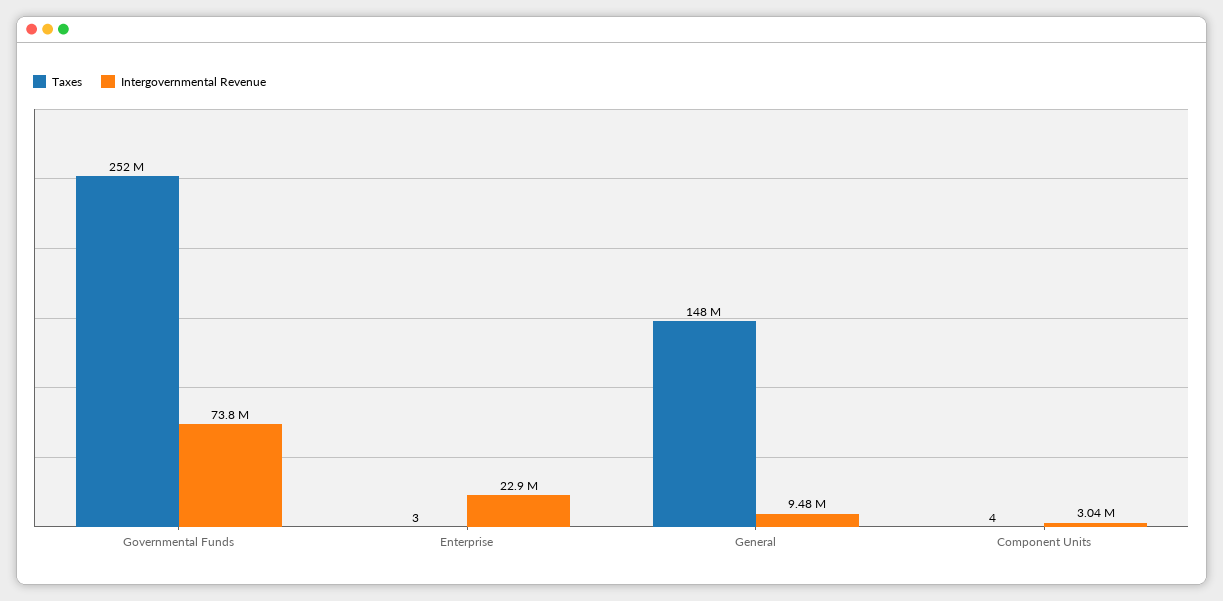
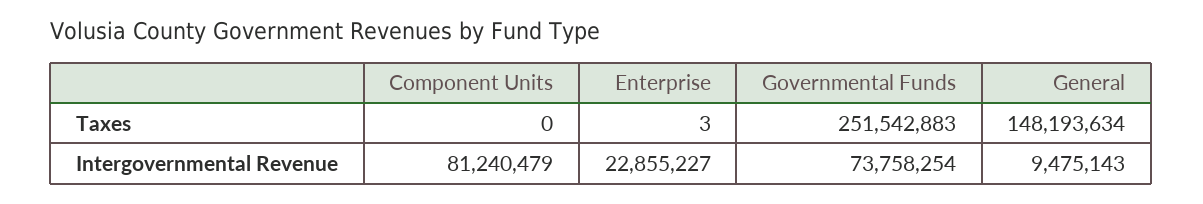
  {
    "Taxes": {
      "Governmental Funds": 251542883,
      "Enterprise": 3,
      "General": 148193634,
-     "Component Units": 4
+     "Component Units": 0
    },
    "Intergovernmental Revenue": {
      "Governmental Funds": 73758254,
      "Enterprise": 22855227,
      "General": 9475143,
-     "Component Units": 3040000
+     "Component Units": 81240479
    }
  }

